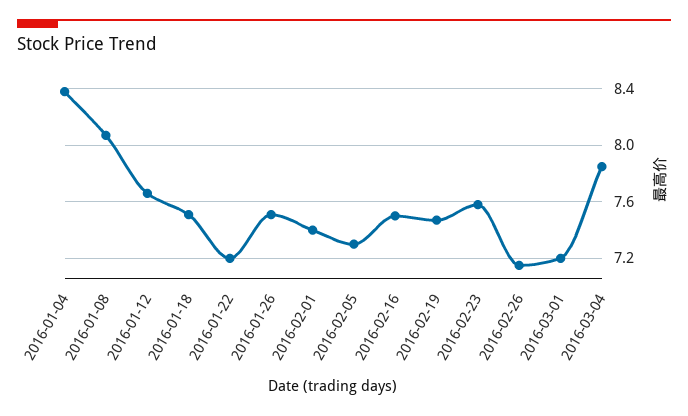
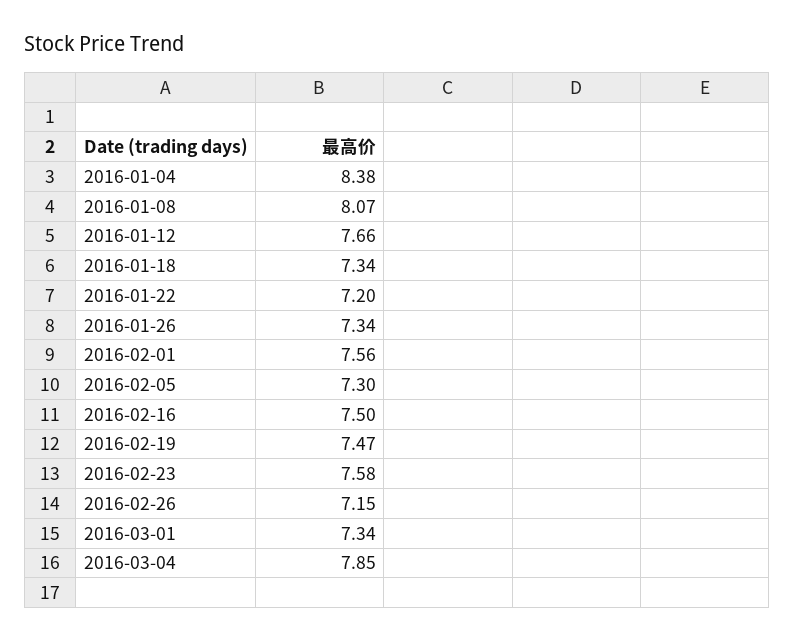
  {
    "2016-01-04": 8.38,
    "2016-01-08": 8.07,
    "2016-01-12": 7.66,
-   "2016-01-18": 7.5,
+   "2016-01-18": 7.34,
    "2016-01-22": 7.2,
-   "2016-01-26": 7.5,
+   "2016-01-26": 7.34,
-   "2016-02-01": 7.4,
+   "2016-02-01": 7.56,
    "2016-02-05": 7.3,
    "2016-02-16": 7.5,
    "2016-02-19": 7.47,
    "2016-02-23": 7.58,
    "2016-02-26": 7.15,
-   "2016-03-01": 7.2,
+   "2016-03-01": 7.34,
    "2016-03-04": 7.85
  }

